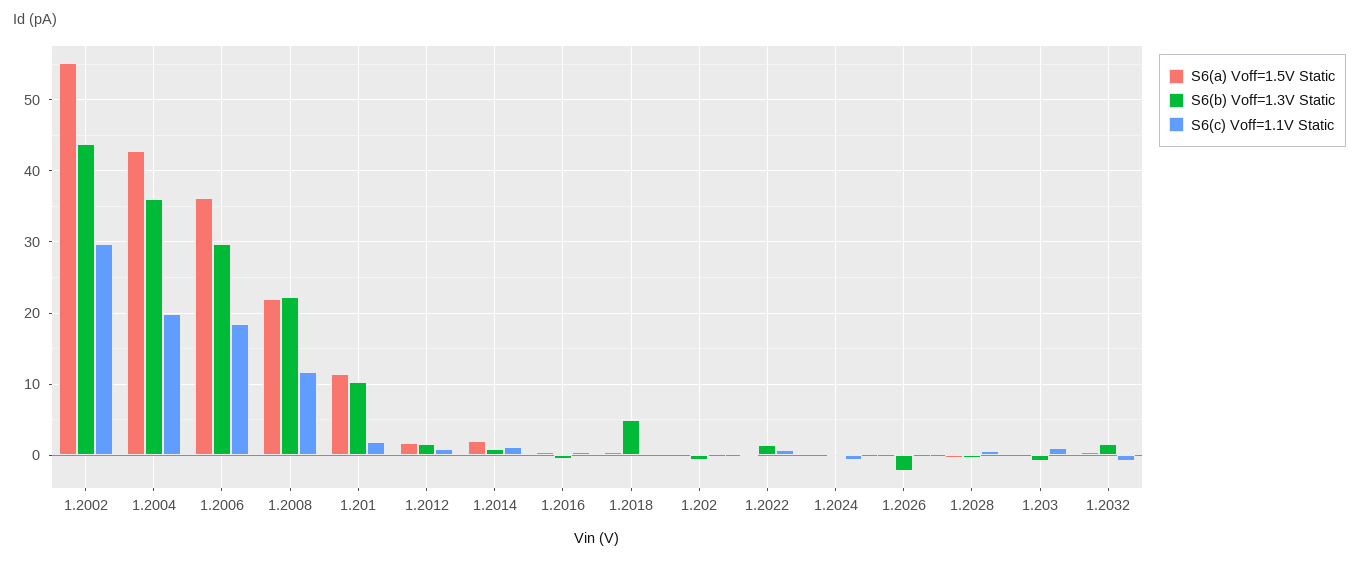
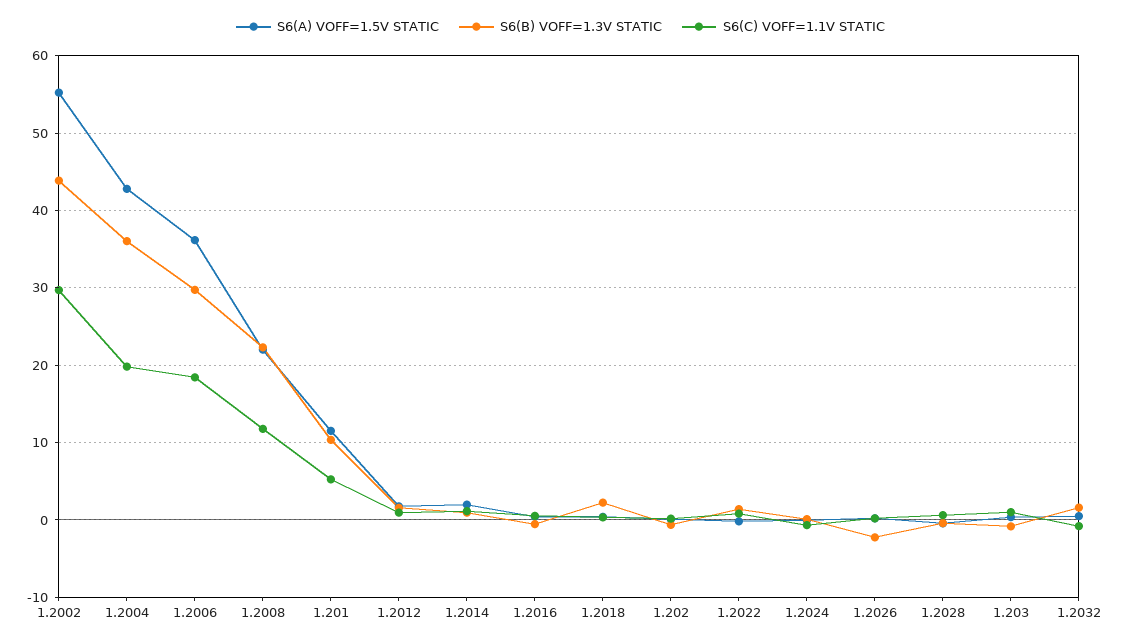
  {
    "S6(a) Voff=1.5V Static": {
      "1.2002": 55,
      "1.2004": 43,
      "1.2006": 36,
      "1.2008": 22,
      "1.201": 12,
      "1.2012": 2,
      "1.2014": 2,
      "1.2016": 0,
      "1.2018": 0,
      "1.202": 0,
      "1.2022": 0,
      "1.2024": 0,
      "1.2026": 0,
      "1.2028": 0,
      "1.203": 0,
      "1.2032": 1
    },
    "S6(b) Voff=1.3V Static": {
      "1.2002": 44,
      "1.2004": 36,
      "1.2006": 30,
      "1.2008": 22,
      "1.201": 10,
      "1.2012": 2,
      "1.2014": 1,
      "1.2016": -1,
-     "1.2018": 5,
+     "1.2018": 2,
      "1.202": -1,
      "1.2022": 1,
      "1.2024": 0,
      "1.2026": -2,
      "1.2028": 0,
      "1.203": -1,
      "1.2032": 2
    },
    "S6(c) Voff=1.1V Static": {
      "1.2002": 30,
      "1.2004": 20,
      "1.2006": 18,
      "1.2008": 12,
-     "1.201": 2,
+     "1.201": 5,
      "1.2012": 1,
      "1.2014": 1,
      "1.2016": 1,
      "1.2018": 0,
      "1.202": 0,
      "1.2022": 1,
      "1.2024": -1,
      "1.2026": 0,
      "1.2028": 1,
      "1.203": 1,
      "1.2032": -1
    }
  }

